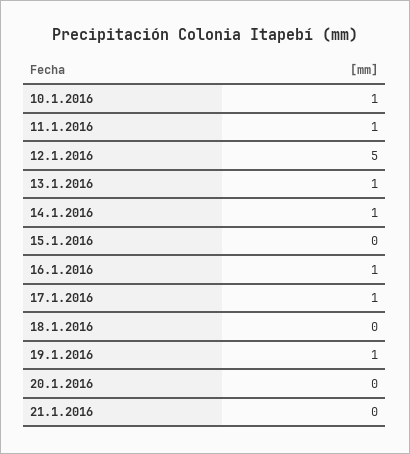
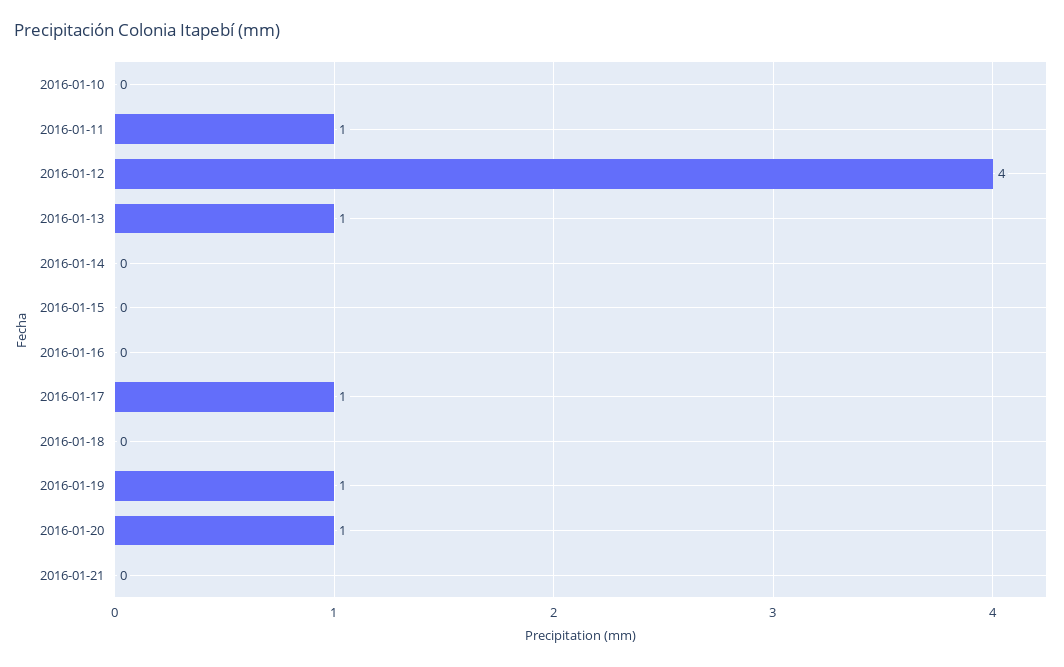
  {
-   "10.1.2016": 1,
+   "10.1.2016": 0,
    "11.1.2016": 1,
-   "12.1.2016": 5,
+   "12.1.2016": 4,
    "13.1.2016": 1,
-   "14.1.2016": 1,
+   "14.1.2016": 0,
    "15.1.2016": 0,
-   "16.1.2016": 1,
+   "16.1.2016": 0,
    "17.1.2016": 1,
    "18.1.2016": 0,
    "19.1.2016": 1,
-   "20.1.2016": 0,
+   "20.1.2016": 1,
    "21.1.2016": 0
  }

